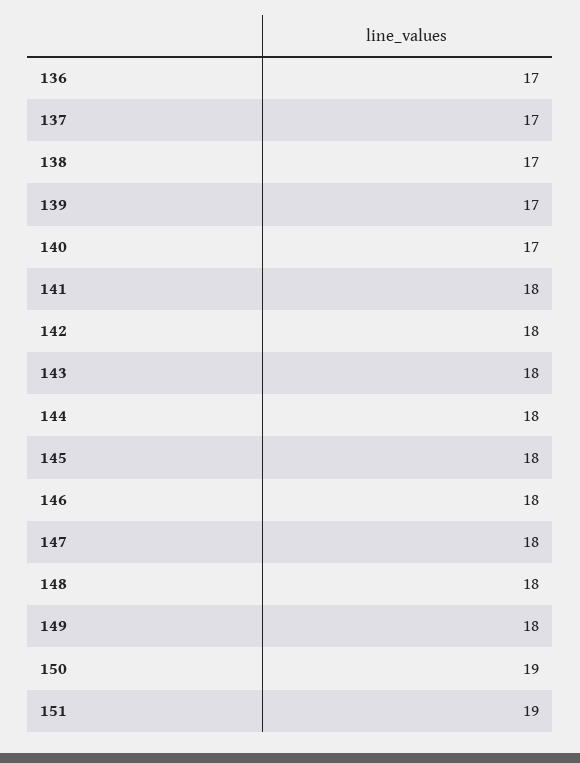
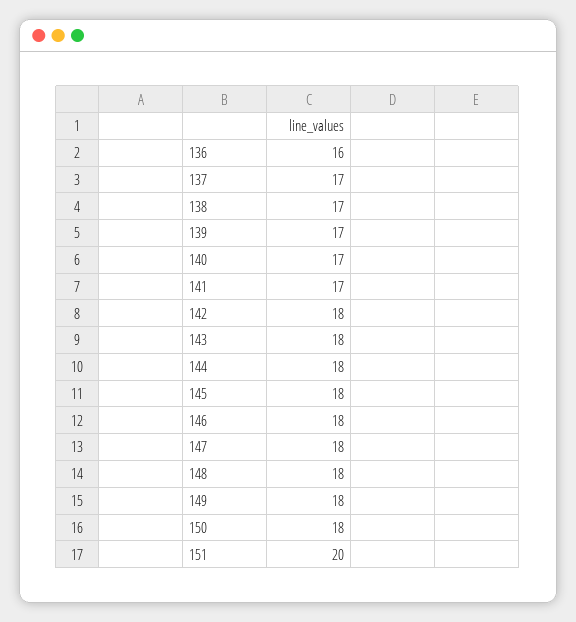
  {
-   "136": 17,
+   "136": 16,
    "137": 17,
    "138": 17,
    "139": 17,
    "140": 17,
-   "141": 18,
+   "141": 17,
    "142": 18,
    "143": 18,
    "144": 18,
    "145": 18,
    "146": 18,
    "147": 18,
    "148": 18,
    "149": 18,
-   "150": 19,
+   "150": 18,
-   "151": 19
+   "151": 20
  }

